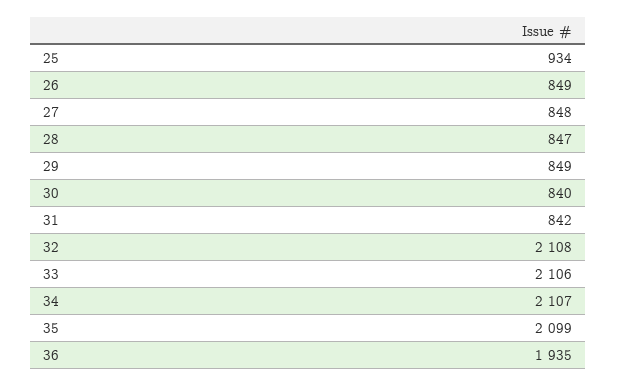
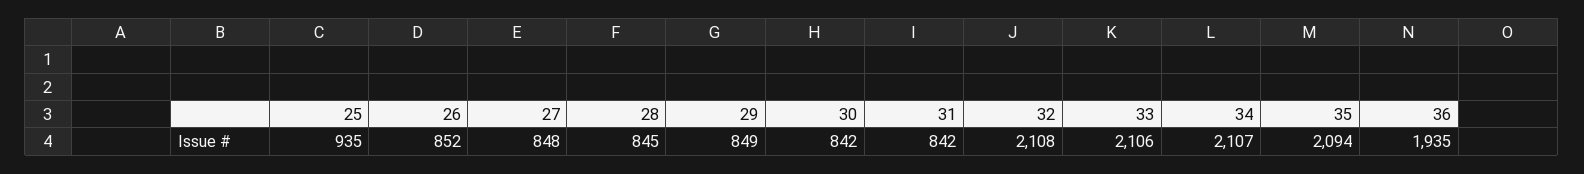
  {
-   "25": 934,
+   "25": 935,
-   "26": 849,
+   "26": 852,
    "27": 848,
-   "28": 847,
+   "28": 845,
    "29": 849,
-   "30": 840,
+   "30": 842,
    "31": 842,
    "32": 2108,
    "33": 2106,
    "34": 2107,
-   "35": 2099,
+   "35": 2094,
    "36": 1935
  }

